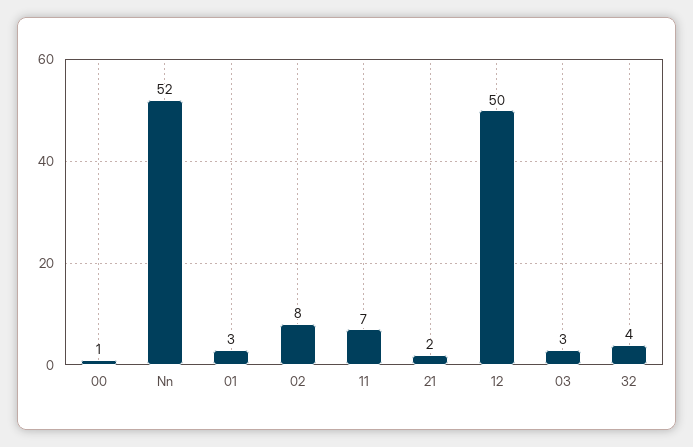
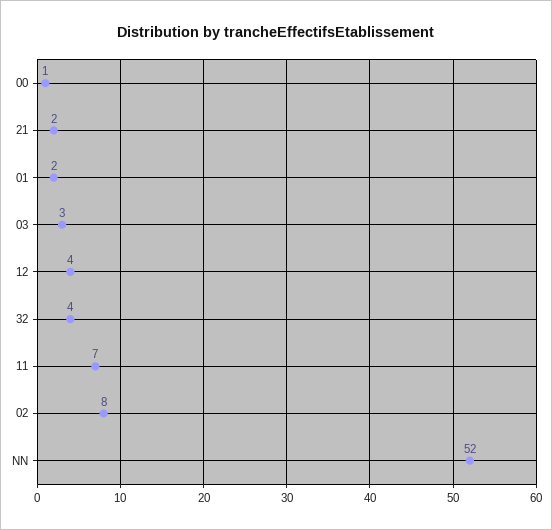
  {
    "00": 1,
    "Nn": 52,
-   "01": 3,
+   "01": 2,
    "02": 8,
    "11": 7,
    "21": 2,
-   "12": 50,
+   "12": 4,
    "03": 3,
    "32": 4
  }

